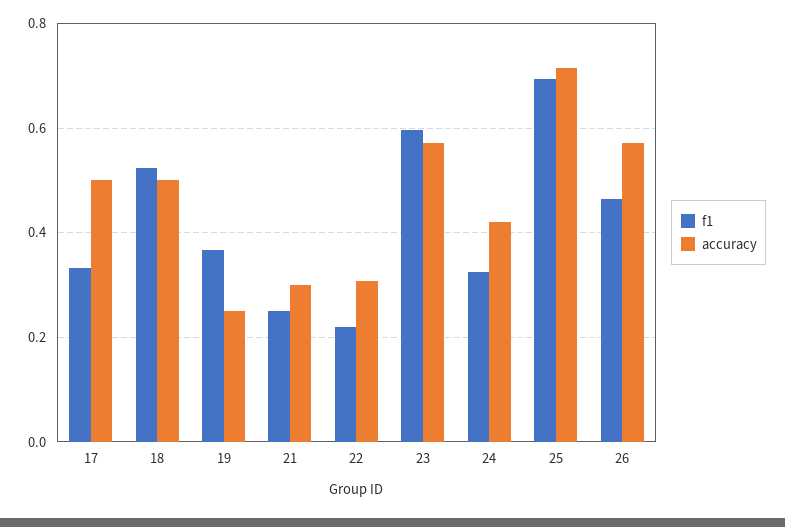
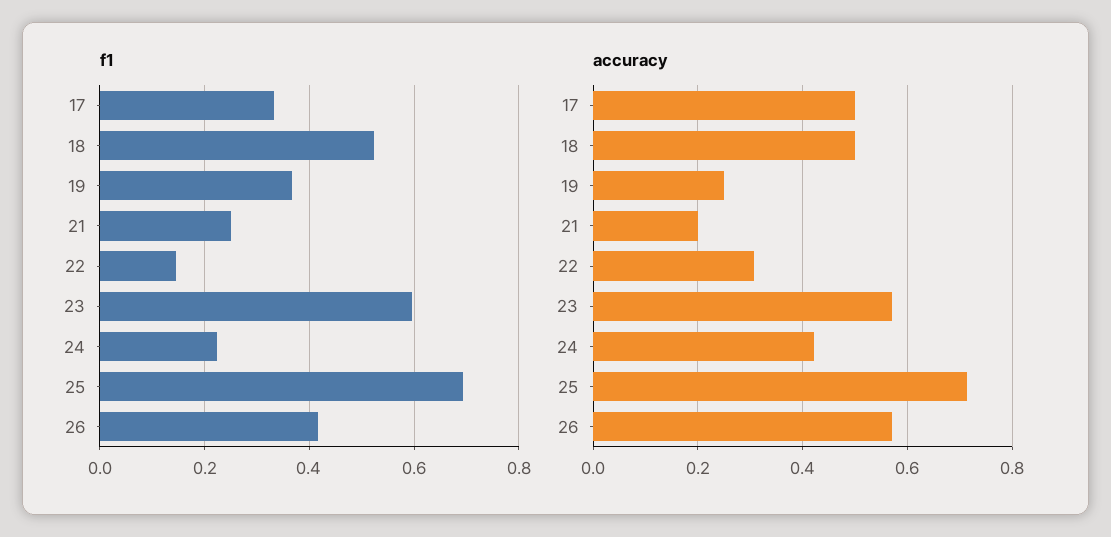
  {
    "f1": {
      "17": 0.34,
      "18": 0.52,
      "19": 0.36,
      "21": 0.26,
-     "22": 0.22,
+     "22": 0.14,
      "23": 0.6,
-     "24": 0.32,
+     "24": 0.22,
      "25": 0.7,
-     "26": 0.46
+     "26": 0.42
    },
    "accuracy": {
      "17": 0.5,
      "18": 0.5,
      "19": 0.26,
-     "21": 0.3,
+     "21": 0.2,
      "22": 0.3,
      "23": 0.58,
      "24": 0.42,
      "25": 0.72,
      "26": 0.58
    }
  }

